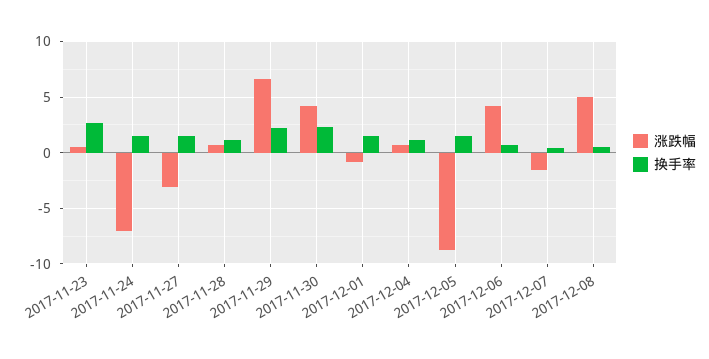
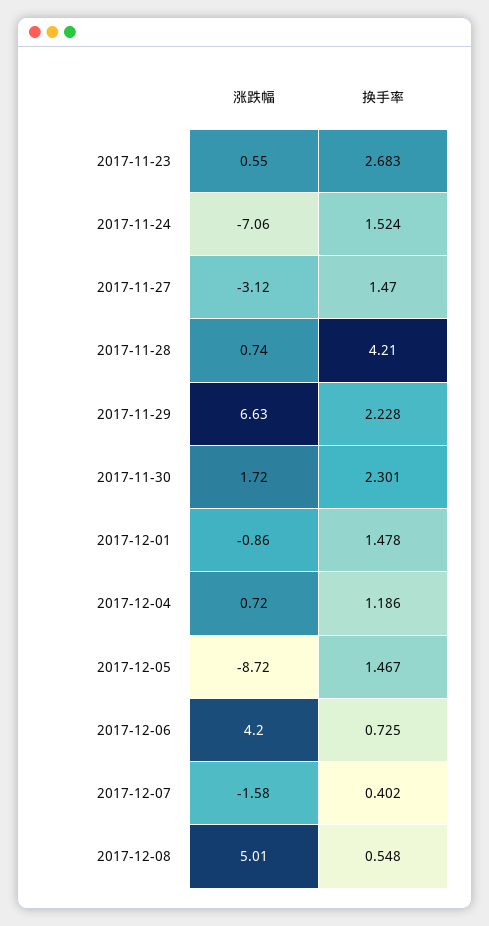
  {
    "涨跌幅": {
      "2017-11-23": 0.55,
      "2017-11-24": -7.06,
      "2017-11-27": -3.12,
      "2017-11-28": 0.74,
      "2017-11-29": 6.63,
-     "2017-11-30": 4,
+     "2017-11-30": 1.72,
      "2017-12-01": -0.86,
      "2017-12-04": 0.72,
      "2017-12-05": -8.72,
      "2017-12-06": 4.2,
      "2017-12-07": -1.58,
      "2017-12-08": 5.01
    },
    "换手率": {
      "2017-11-23": 2.683,
      "2017-11-24": 1.524,
      "2017-11-27": 1.47,
-     "2017-11-28": 1,
+     "2017-11-28": 4.21,
      "2017-11-29": 2.228,
      "2017-11-30": 2.301,
      "2017-12-01": 1.478,
      "2017-12-04": 1.186,
      "2017-12-05": 1.467,
      "2017-12-06": 0.725,
      "2017-12-07": 0.402,
      "2017-12-08": 0.548
    }
  }

